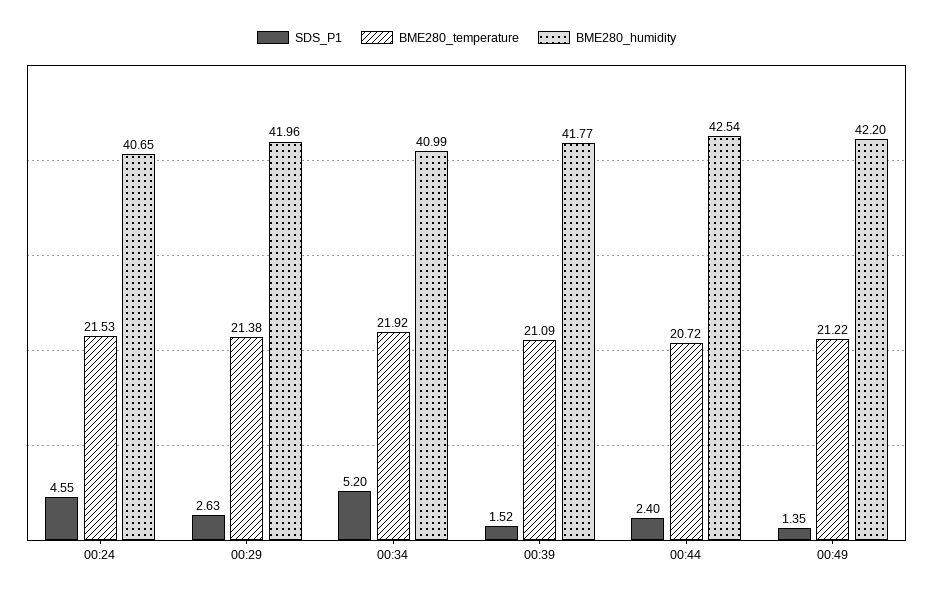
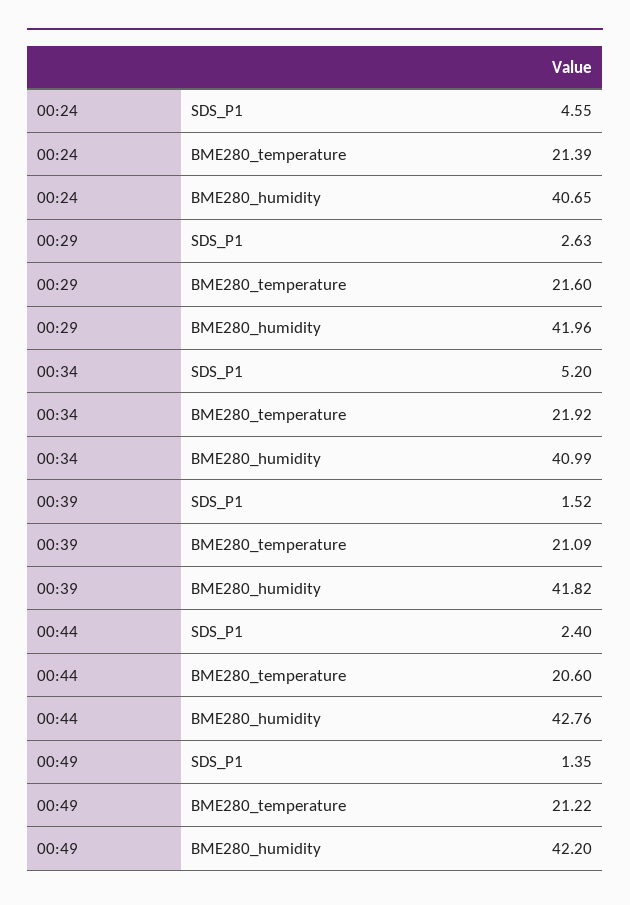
  {
    "SDS_P1": {
      "00:24": 4.55,
      "00:29": 2.63,
      "00:34": 5.2,
      "00:39": 1.52,
      "00:44": 2.4,
      "00:49": 1.35
    },
    "BME280_temperature": {
-     "00:24": 21.53,
+     "00:24": 21.39,
-     "00:29": 21.38,
+     "00:29": 21.6,
      "00:34": 21.92,
      "00:39": 21.09,
-     "00:44": 20.72,
+     "00:44": 20.6,
      "00:49": 21.22
    },
    "BME280_humidity": {
      "00:24": 40.65,
      "00:29": 41.96,
      "00:34": 40.99,
-     "00:39": 41.77,
+     "00:39": 41.82,
-     "00:44": 42.54,
+     "00:44": 42.76,
      "00:49": 42.2
    }
  }

